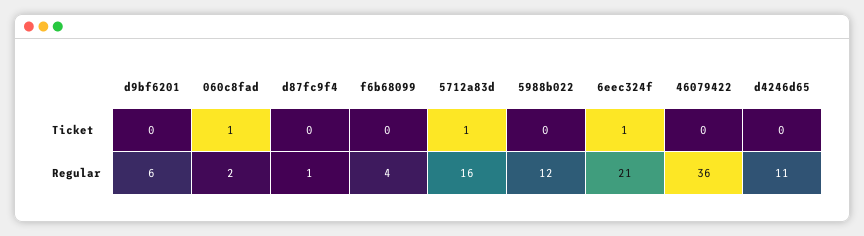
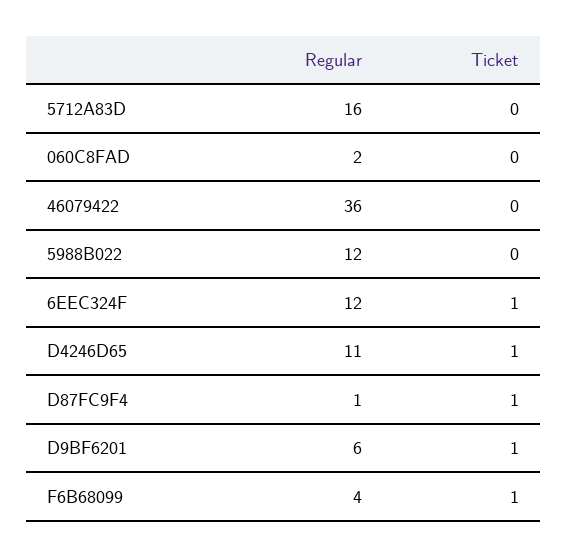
  {
    "d9bf6201": {
-     "Ticket": 0,
+     "Ticket": 1,
      "Regular": 6
    },
    "060c8fad": {
-     "Ticket": 1,
+     "Ticket": 0,
      "Regular": 2
    },
    "d87fc9f4": {
-     "Ticket": 0,
+     "Ticket": 1,
      "Regular": 1
    },
    "f6b68099": {
-     "Ticket": 0,
+     "Ticket": 1,
      "Regular": 4
    },
    "5712a83d": {
-     "Ticket": 1,
+     "Ticket": 0,
      "Regular": 16
    },
    "5988b022": {
      "Ticket": 0,
      "Regular": 12
    },
    "6eec324f": {
      "Ticket": 1,
-     "Regular": 21
+     "Regular": 12
    },
    "46079422": {
      "Ticket": 0,
      "Regular": 36
    },
    "d4246d65": {
-     "Ticket": 0,
+     "Ticket": 1,
      "Regular": 11
    }
  }

